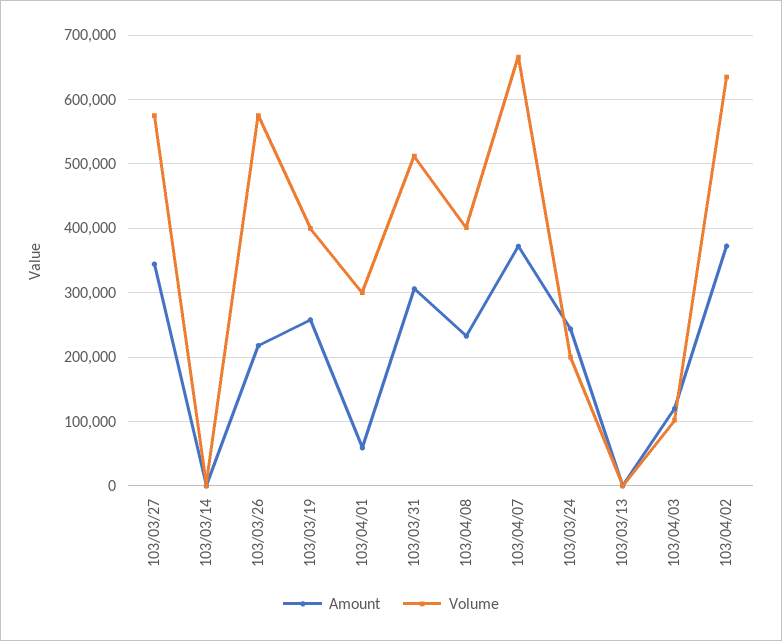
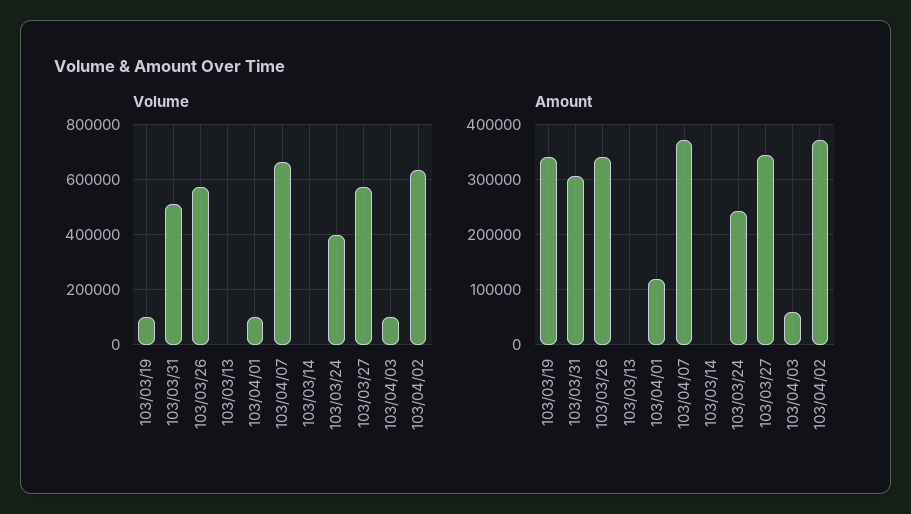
  {
    "Amount": {
      "103/03/27": 340000,
      "103/03/14": 0,
-     "103/03/26": 220000,
+     "103/03/26": 340000,
-     "103/03/19": 260000,
+     "103/03/19": 340000,
-     "103/04/01": 60000,
+     "103/04/01": 120000,
      "103/03/31": 310000,
-     "103/04/08": 230000,
      "103/04/07": 370000,
      "103/03/24": 240000,
      "103/03/13": 0,
-     "103/04/03": 120000,
+     "103/04/03": 60000,
      "103/04/02": 370000
    },
    "Volume": {
      "103/03/27": 580000,
      "103/03/14": 0,
      "103/03/26": 580000,
-     "103/03/19": 400000,
+     "103/03/19": 100000,
-     "103/04/01": 300000,
+     "103/04/01": 100000,
      "103/03/31": 510000,
-     "103/04/08": 400000,
      "103/04/07": 670000,
-     "103/03/24": 200000,
+     "103/03/24": 400000,
      "103/03/13": 0,
      "103/04/03": 100000,
      "103/04/02": 640000
    }
  }

